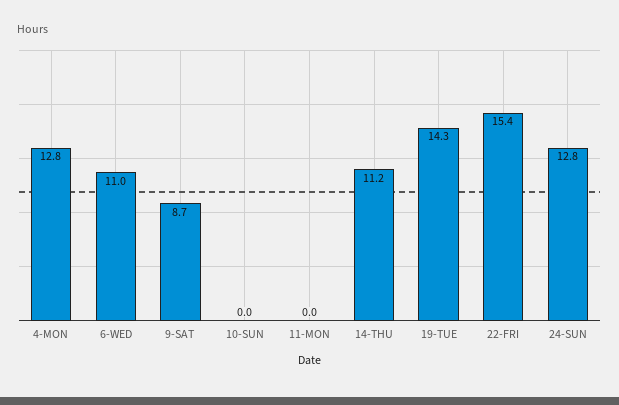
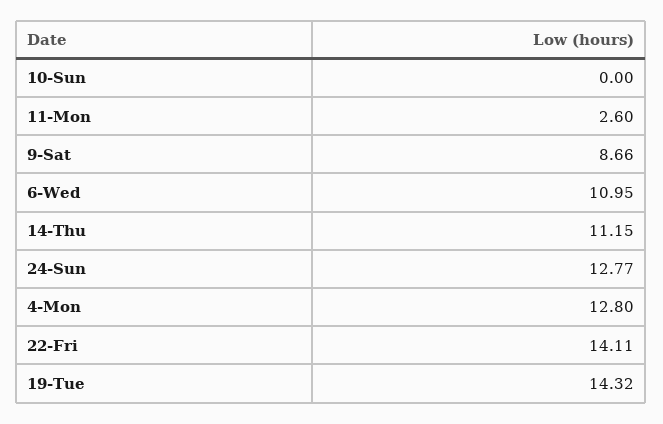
  {
    "4-MON": 12.8,
    "6-WED": 10.95,
    "9-SAT": 8.66,
    "10-SUN": 0,
-   "11-MON": 0,
+   "11-MON": 2.6,
    "14-THU": 11.15,
    "19-TUE": 14.32,
-   "22-FRI": 15.4,
+   "22-FRI": 14.11,
    "24-SUN": 12.77
  }

